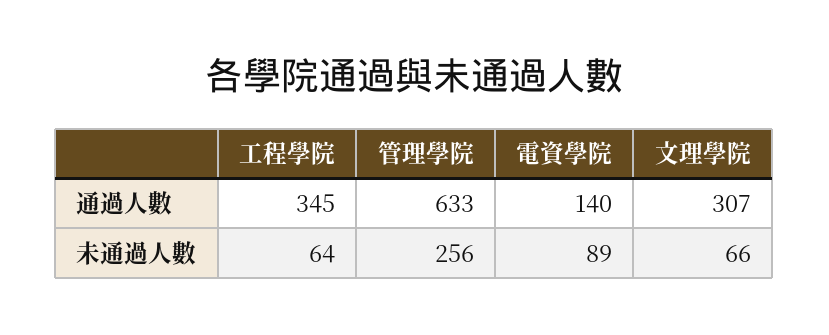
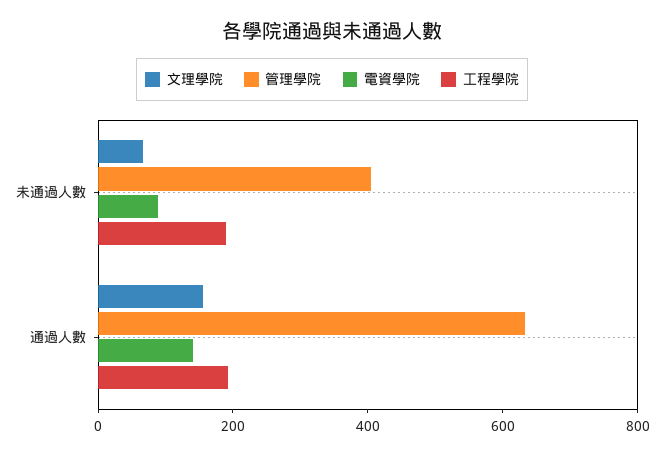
  {
    "工程學院": {
-     "通過人數": 345,
+     "通過人數": 200,
-     "未通過人數": 64
+     "未通過人數": 200
    },
    "管理學院": {
      "通過人數": 633,
-     "未通過人數": 256
+     "未通過人數": 400
    },
    "電資學院": {
      "通過人數": 140,
      "未通過人數": 89
    },
    "文理學院": {
-     "通過人數": 307,
+     "通過人數": 150,
      "未通過人數": 66
    }
  }

